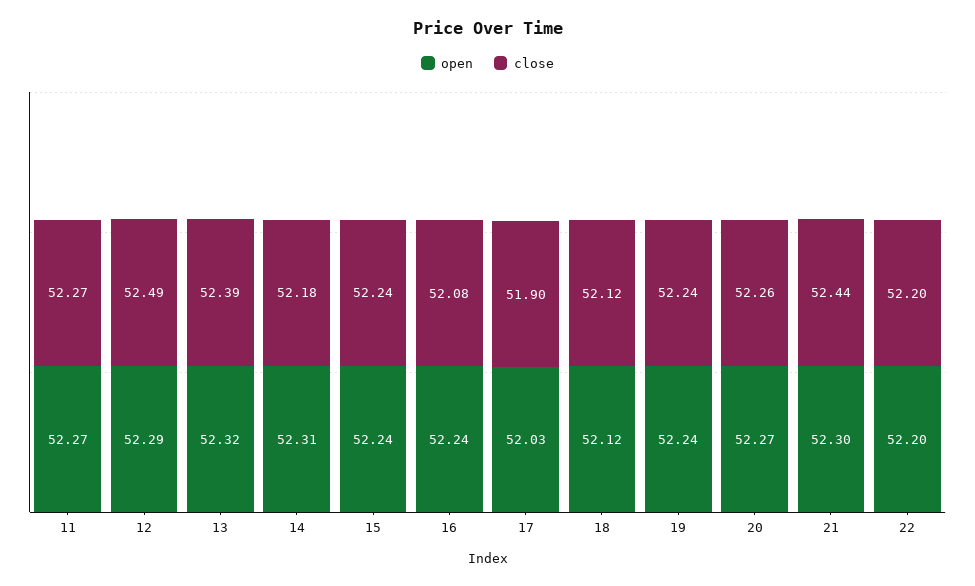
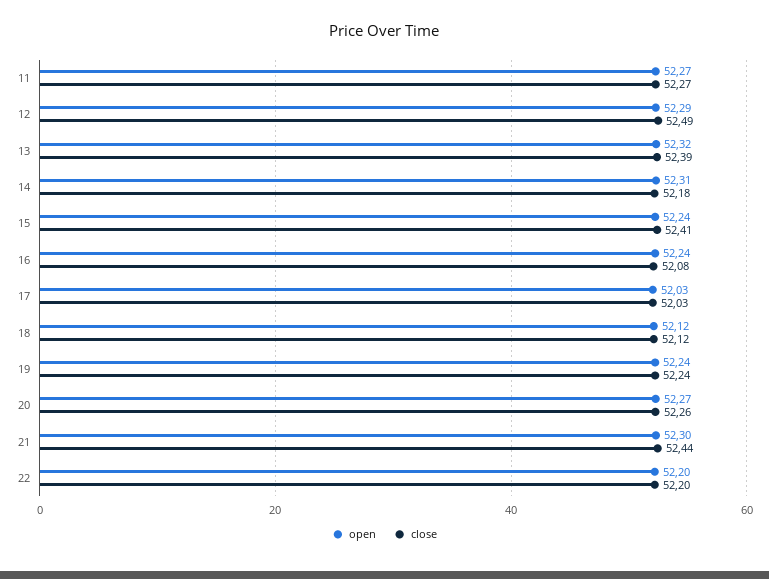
  {
    "open": {
      "11": 52.27,
      "12": 52.29,
      "13": 52.32,
      "14": 52.31,
      "15": 52.24,
      "16": 52.24,
      "17": 52.03,
      "18": 52.12,
      "19": 52.24,
      "20": 52.27,
      "21": 52.3,
      "22": 52.2
    },
    "close": {
      "11": 52.27,
      "12": 52.49,
      "13": 52.39,
      "14": 52.18,
-     "15": 52.24,
+     "15": 52.41,
      "16": 52.08,
-     "17": 51.9,
+     "17": 52.03,
      "18": 52.12,
      "19": 52.24,
      "20": 52.26,
      "21": 52.44,
      "22": 52.2
    }
  }

